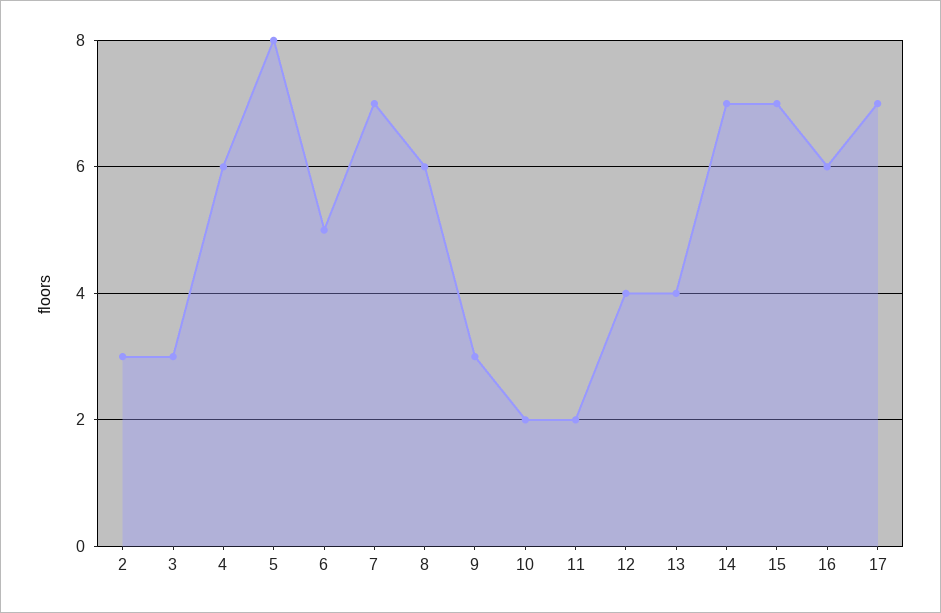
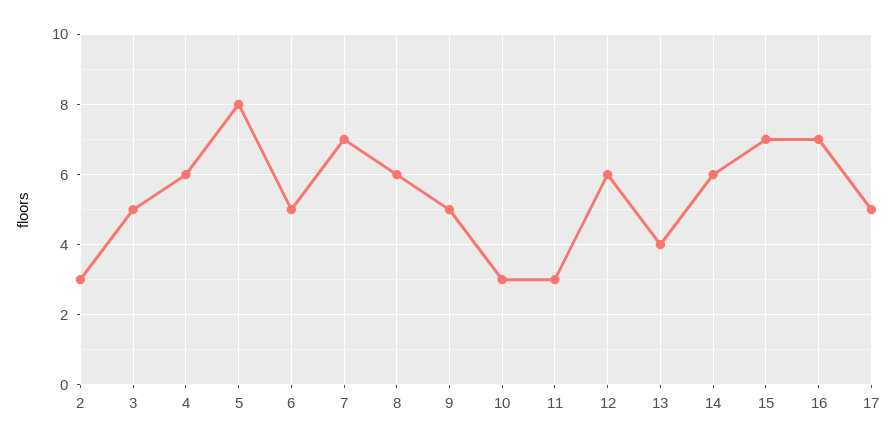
  {
    "2": 3,
-   "3": 3,
+   "3": 5,
    "4": 6,
    "5": 8,
    "6": 5,
    "7": 7,
    "8": 6,
-   "9": 3,
+   "9": 5,
-   "10": 2,
+   "10": 3,
-   "11": 2,
+   "11": 3,
-   "12": 4,
+   "12": 6,
    "13": 4,
-   "14": 7,
+   "14": 6,
    "15": 7,
-   "16": 6,
+   "16": 7,
-   "17": 7
+   "17": 5
  }

